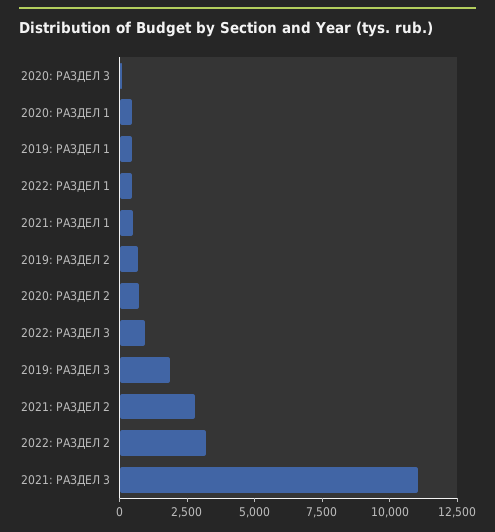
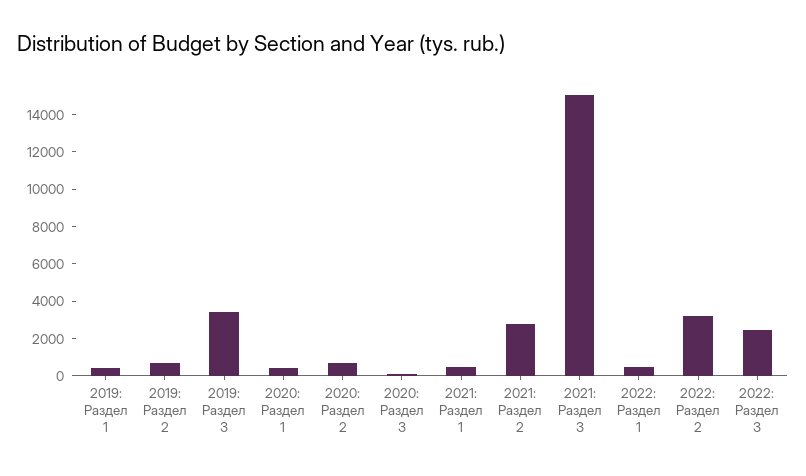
  {
    "2020: РАЗДЕЛ 3": 0,
    "2020: РАЗДЕЛ 1": 500,
    "2019: РАЗДЕЛ 1": 500,
    "2022: РАЗДЕЛ 1": 500,
    "2021: РАЗДЕЛ 1": 500,
    "2019: РАЗДЕЛ 2": 500,
    "2020: РАЗДЕЛ 2": 500,
-   "2022: РАЗДЕЛ 3": 1000,
+   "2022: РАЗДЕЛ 3": 2500,
-   "2019: РАЗДЕЛ 3": 2000,
+   "2019: РАЗДЕЛ 3": 3500,
    "2021: РАЗДЕЛ 2": 3000,
    "2022: РАЗДЕЛ 2": 3000,
-   "2021: РАЗДЕЛ 3": 11000
+   "2021: РАЗДЕЛ 3": 15000
  }

